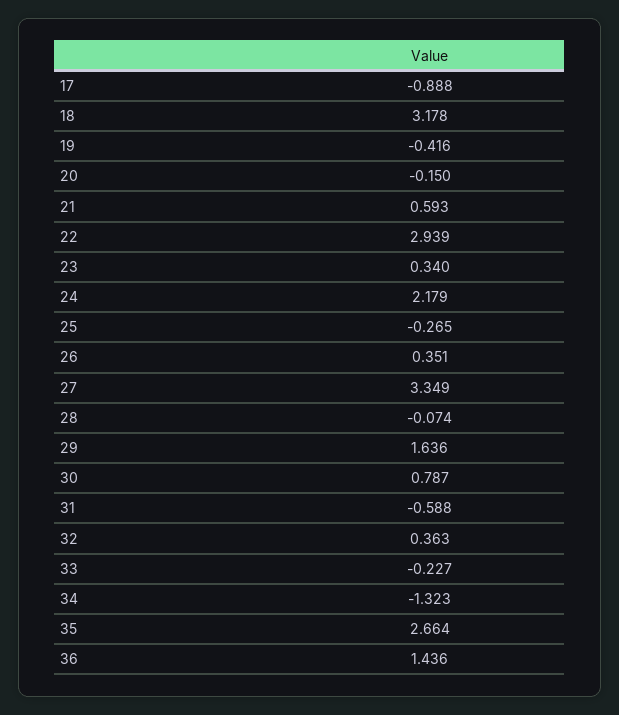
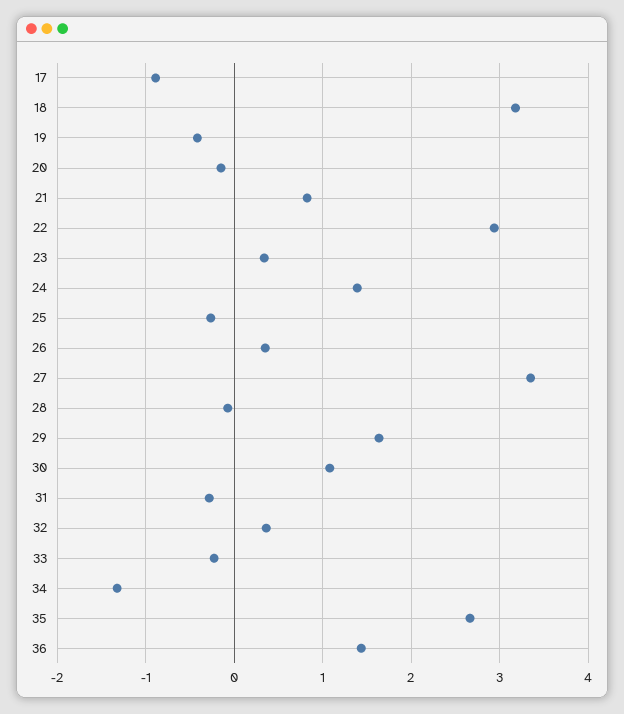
  {
    "17": -0.888,
    "18": 3.178,
    "19": -0.416,
    "20": -0.15,
-   "21": 0.593,
+   "21": 0.8,
    "22": 2.939,
    "23": 0.34,
-   "24": 2.179,
+   "24": 1.4,
    "25": -0.265,
    "26": 0.351,
    "27": 3.349,
    "28": -0.074,
    "29": 1.636,
-   "30": 0.787,
+   "30": 1.1,
-   "31": -0.588,
+   "31": -0.3,
    "32": 0.363,
    "33": -0.227,
    "34": -1.323,
    "35": 2.664,
    "36": 1.436
  }

